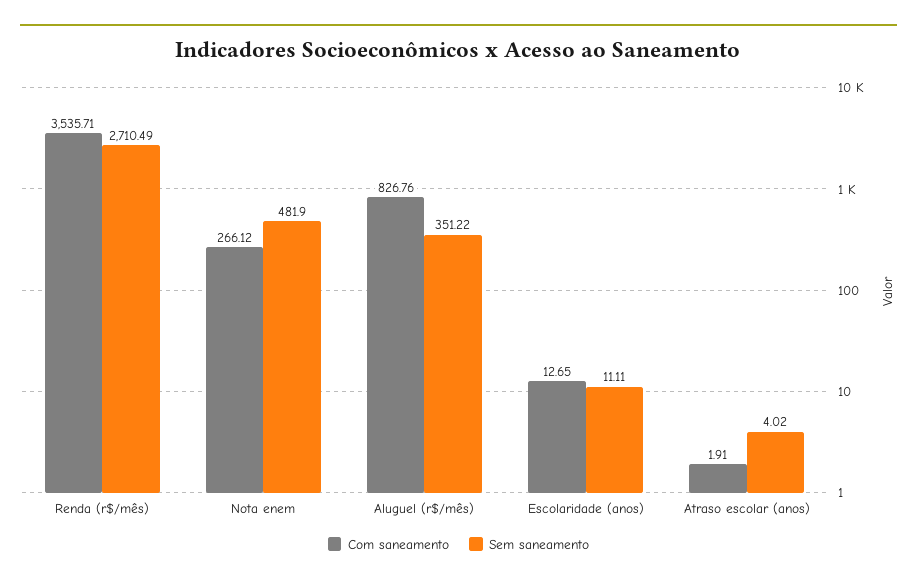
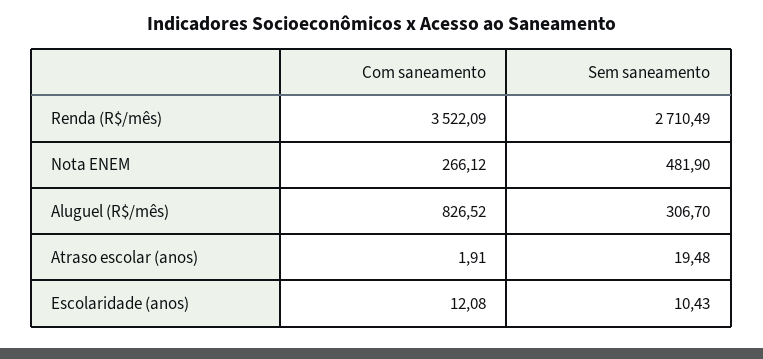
  {
    "Com saneamento": {
-     "Renda (r$/mês)": 3535.71,
+     "Renda (r$/mês)": 3522.09,
      "Nota enem": 266.12,
-     "Aluguel (r$/mês)": 826.76,
+     "Aluguel (r$/mês)": 826.52,
-     "Escolaridade (anos)": 12.65,
+     "Escolaridade (anos)": 12.08,
      "Atraso escolar (anos)": 1.91
    },
    "Sem saneamento": {
      "Renda (r$/mês)": 2710.49,
      "Nota enem": 481.9,
-     "Aluguel (r$/mês)": 351.22,
+     "Aluguel (r$/mês)": 306.7,
-     "Escolaridade (anos)": 11.11,
+     "Escolaridade (anos)": 10.43,
-     "Atraso escolar (anos)": 4.02
+     "Atraso escolar (anos)": 19.48
    }
  }

